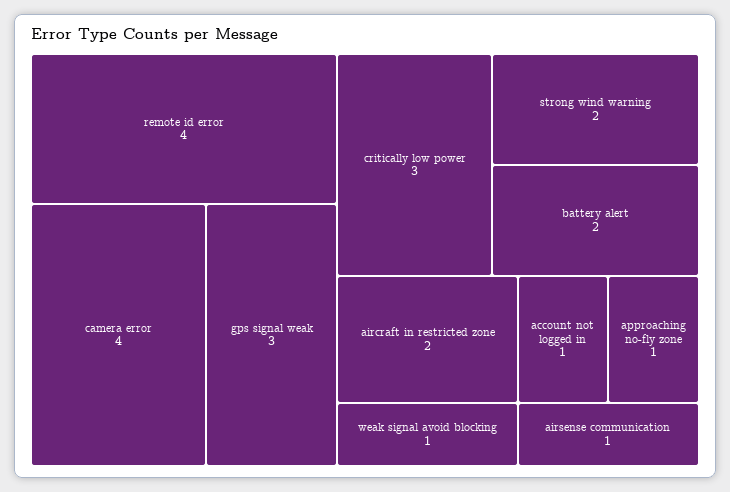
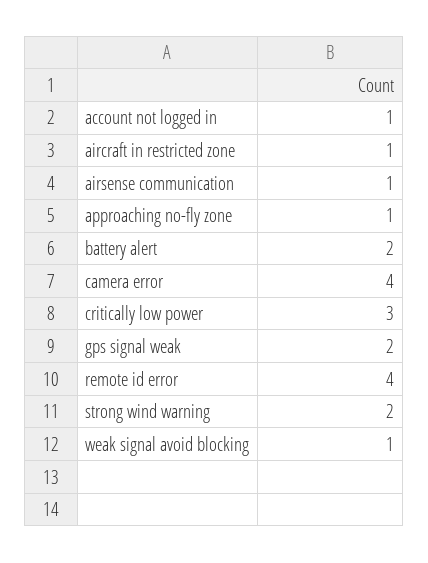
  {
    "remote id error": 4,
    "camera error": 4,
-   "gps signal weak": 3,
+   "gps signal weak": 2,
    "critically low power": 3,
    "strong wind warning": 2,
    "battery alert": 2,
-   "aircraft in restricted zone": 2,
+   "aircraft in restricted zone": 1,
    "weak signal avoid blocking": 1,
    "account not logged in": 1,
    "approaching no-fly zone": 1,
    "airsense communication": 1
  }

